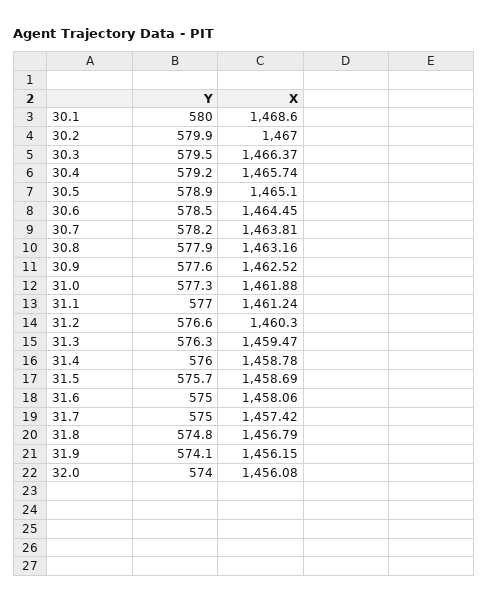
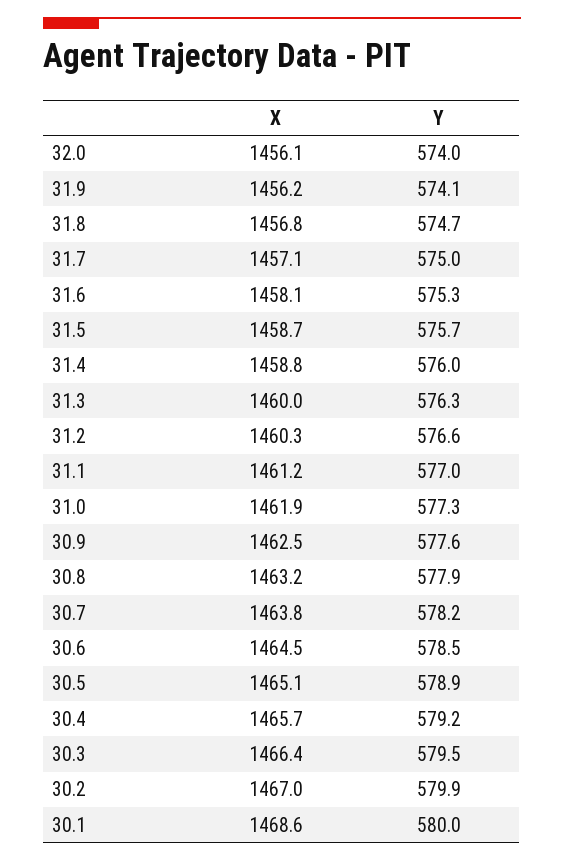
  {
    "Y": {
      "30.1": 580,
      "30.2": 579.9,
      "30.3": 579.5,
      "30.4": 579.2,
      "30.5": 578.9,
      "30.6": 578.5,
      "30.7": 578.2,
      "30.8": 577.9,
      "30.9": 577.6,
      "31.0": 577.3,
      "31.1": 577,
      "31.2": 576.6,
      "31.3": 576.3,
      "31.4": 576,
      "31.5": 575.7,
-     "31.6": 575,
+     "31.6": 575.3,
      "31.7": 575,
-     "31.8": 574.8,
+     "31.8": 574.7,
      "31.9": 574.1,
      "32.0": 574
    },
    "X": {
      "30.1": 1468.6,
      "30.2": 1467,
      "30.3": 1466.37,
      "30.4": 1465.74,
      "30.5": 1465.1,
      "30.6": 1464.45,
      "30.7": 1463.81,
      "30.8": 1463.16,
      "30.9": 1462.52,
      "31.0": 1461.88,
      "31.1": 1461.24,
      "31.2": 1460.3,
-     "31.3": 1459.47,
+     "31.3": 1460,
      "31.4": 1458.78,
      "31.5": 1458.69,
      "31.6": 1458.06,
-     "31.7": 1457.42,
+     "31.7": 1457.1,
      "31.8": 1456.79,
      "31.9": 1456.15,
      "32.0": 1456.08
    }
  }

